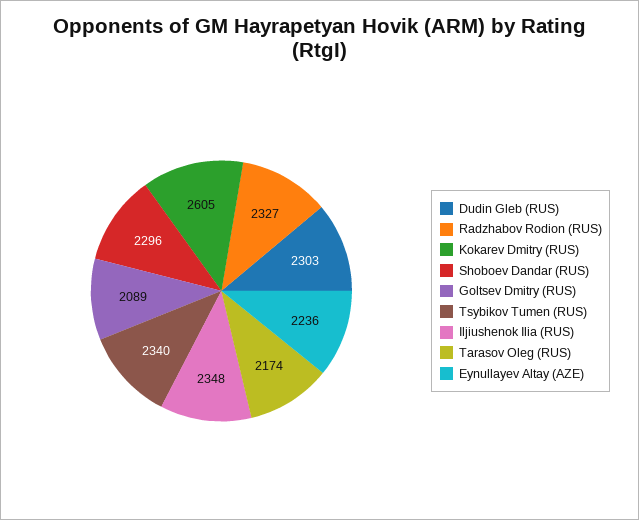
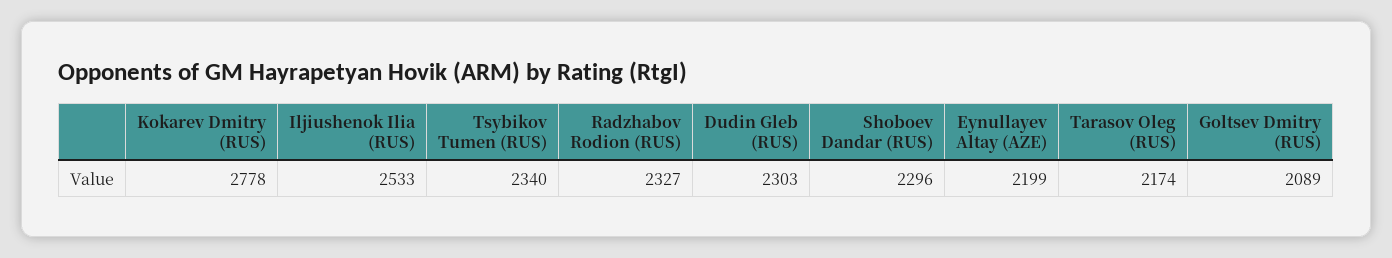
  {
    "Dudin Gleb (RUS)": 2303,
    "Radzhabov Rodion (RUS)": 2327,
-   "Kokarev Dmitry (RUS)": 2605,
+   "Kokarev Dmitry (RUS)": 2778,
    "Shoboev Dandar (RUS)": 2296,
    "Goltsev Dmitry (RUS)": 2089,
    "Tsybikov Tumen (RUS)": 2340,
-   "Iljiushenok Ilia (RUS)": 2348,
+   "Iljiushenok Ilia (RUS)": 2533,
    "Tarasov Oleg (RUS)": 2174,
-   "Eynullayev Altay (AZE)": 2236
+   "Eynullayev Altay (AZE)": 2199
  }

